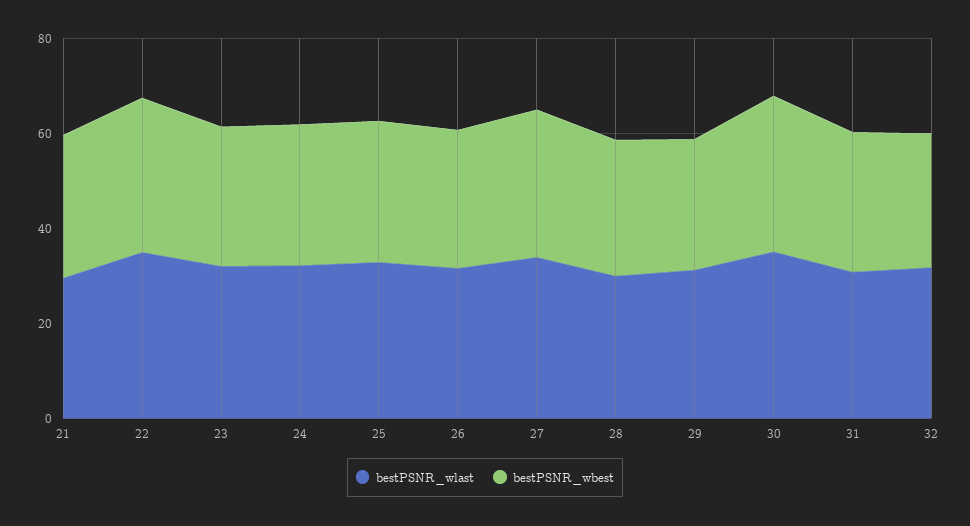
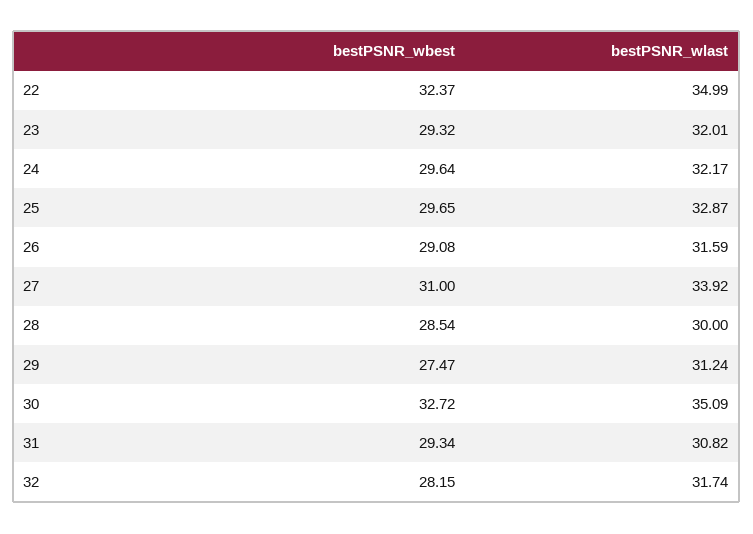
  {
    "bestPSNR_wlast": {
-     "21": 30,
      "22": 34.99,
      "23": 32.01,
      "24": 32.17,
      "25": 32.87,
      "26": 31.59,
      "27": 33.92,
      "28": 30,
      "29": 31.24,
      "30": 35.09,
      "31": 30.82,
      "32": 31.74
    },
    "bestPSNR_wbest": {
-     "21": 30,
      "22": 32.37,
      "23": 29.32,
      "24": 29.64,
      "25": 29.65,
      "26": 29.08,
      "27": 31,
      "28": 28.54,
      "29": 27.47,
      "30": 32.72,
      "31": 29.34,
      "32": 28.15
    }
  }

